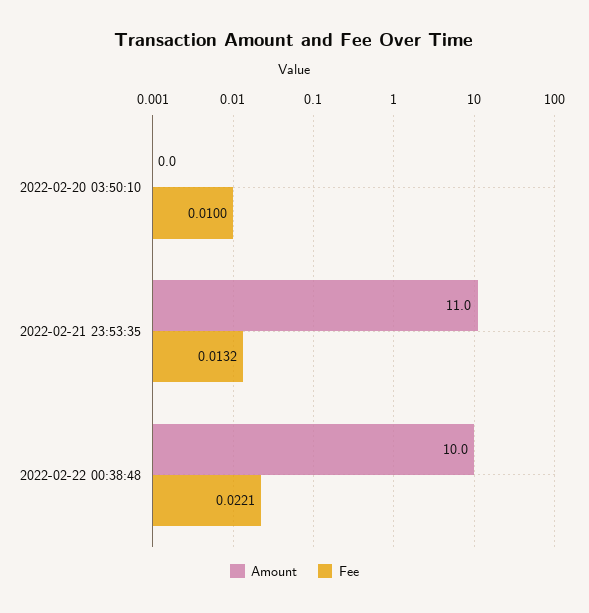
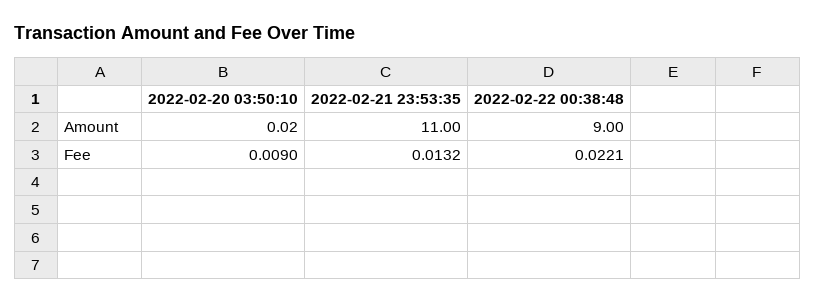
  {
    "Amount": {
      "2022-02-20 03:50:10": 0.02,
      "2022-02-21 23:53:35": 11,
-     "2022-02-22 00:38:48": 10
+     "2022-02-22 00:38:48": 9
    },
    "Fee": {
-     "2022-02-20 03:50:10": 0.01,
+     "2022-02-20 03:50:10": 0.009,
      "2022-02-21 23:53:35": 0.0132,
      "2022-02-22 00:38:48": 0.0221
    }
  }

